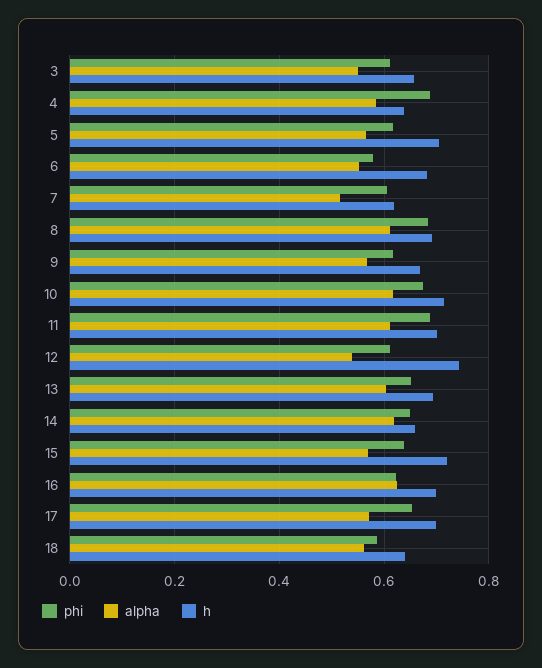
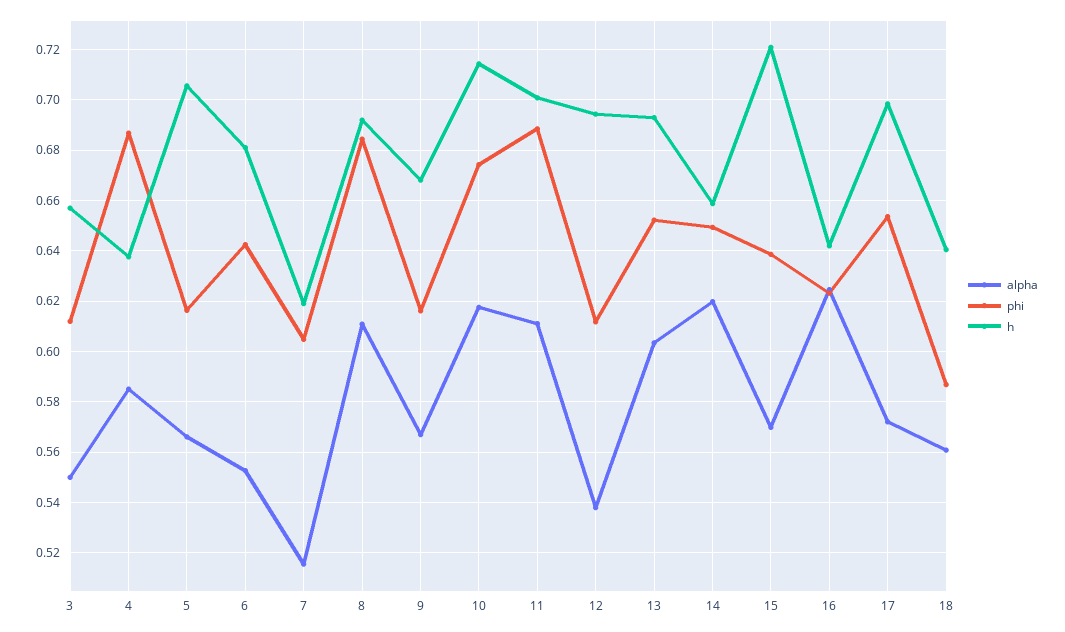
  {
    "phi": {
      "3": 0.6125,
      "4": 0.6875,
      "5": 0.6175,
-     "6": 0.58,
+     "6": 0.6425,
      "7": 0.605,
      "8": 0.685,
      "9": 0.615,
      "10": 0.675,
      "11": 0.6875,
      "12": 0.6125,
      "13": 0.6525,
      "14": 0.65,
      "15": 0.6375,
      "16": 0.6225,
      "17": 0.6525,
      "18": 0.5875
    },
    "alpha": {
      "3": 0.55,
      "4": 0.585,
      "5": 0.565,
      "6": 0.5525,
      "7": 0.515,
      "8": 0.61,
      "9": 0.5675,
      "10": 0.6175,
      "11": 0.61,
      "12": 0.5375,
      "13": 0.6025,
      "14": 0.62,
      "15": 0.57,
      "16": 0.625,
      "17": 0.5725,
      "18": 0.56
    },
    "h": {
      "3": 0.6575,
      "4": 0.6375,
      "5": 0.705,
      "6": 0.68,
      "7": 0.62,
      "8": 0.6925,
      "9": 0.6675,
      "10": 0.715,
      "11": 0.7,
-     "12": 0.74,
+     "12": 0.695,
      "13": 0.6925,
      "14": 0.66,
      "15": 0.72,
-     "16": 0.7,
+     "16": 0.6425,
      "17": 0.6975,
      "18": 0.64
    }
  }

